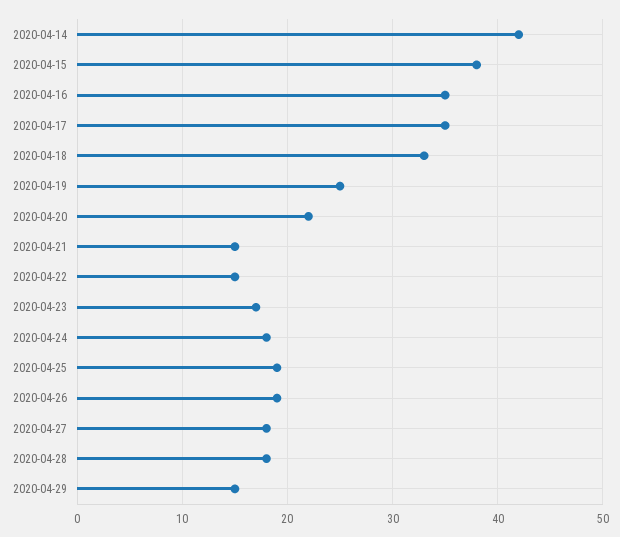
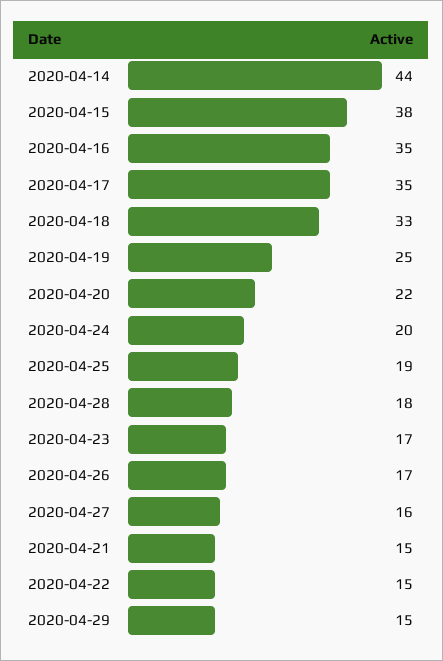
  {
-   "2020-04-14": 42,
+   "2020-04-14": 44,
    "2020-04-15": 38,
    "2020-04-16": 35,
    "2020-04-17": 35,
    "2020-04-18": 33,
    "2020-04-19": 25,
    "2020-04-20": 22,
    "2020-04-21": 15,
    "2020-04-22": 15,
    "2020-04-23": 17,
-   "2020-04-24": 18,
+   "2020-04-24": 20,
    "2020-04-25": 19,
-   "2020-04-26": 19,
+   "2020-04-26": 17,
-   "2020-04-27": 18,
+   "2020-04-27": 16,
    "2020-04-28": 18,
    "2020-04-29": 15
  }

